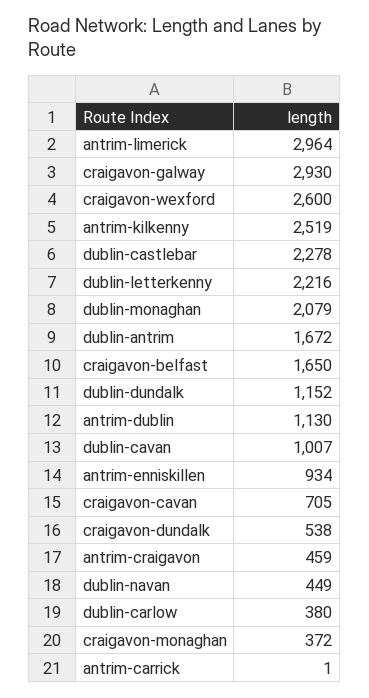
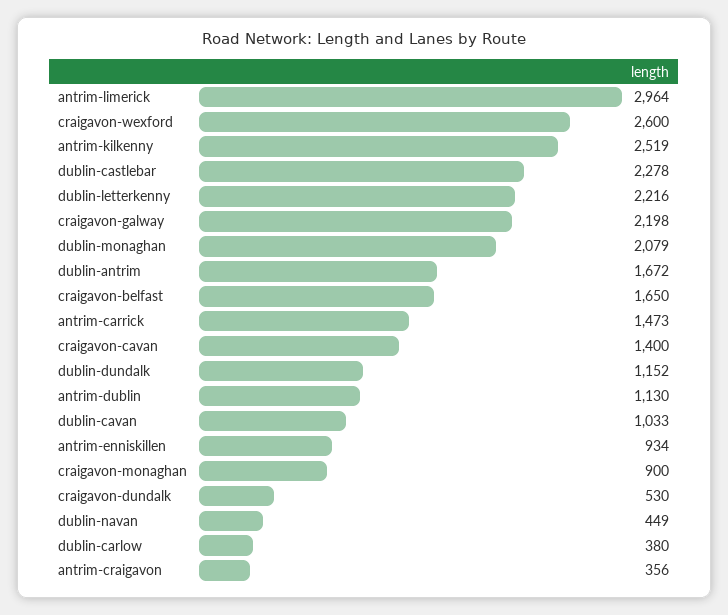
  {
    "antrim-limerick": 2964,
-   "craigavon-galway": 2930,
+   "craigavon-galway": 2198,
    "craigavon-wexford": 2600,
    "antrim-kilkenny": 2519,
    "dublin-castlebar": 2278,
    "dublin-letterkenny": 2216,
    "dublin-monaghan": 2079,
    "dublin-antrim": 1672,
    "craigavon-belfast": 1650,
    "dublin-dundalk": 1152,
    "antrim-dublin": 1130,
-   "dublin-cavan": 1007,
+   "dublin-cavan": 1033,
    "antrim-enniskillen": 934,
-   "craigavon-cavan": 705,
+   "craigavon-cavan": 1400,
-   "craigavon-dundalk": 538,
+   "craigavon-dundalk": 530,
-   "antrim-craigavon": 459,
+   "antrim-craigavon": 356,
    "dublin-navan": 449,
    "dublin-carlow": 380,
-   "craigavon-monaghan": 372,
+   "craigavon-monaghan": 900,
-   "antrim-carrick": 1
+   "antrim-carrick": 1473
  }

